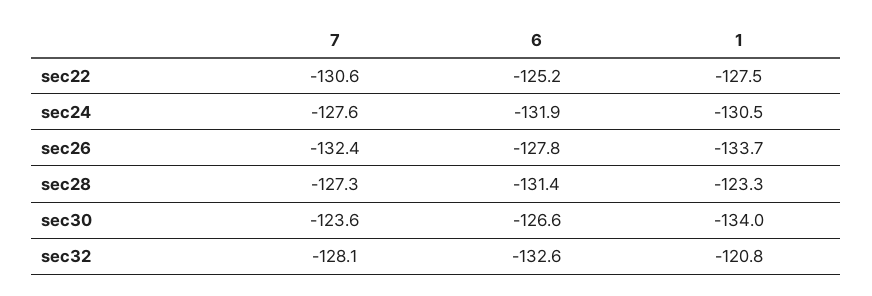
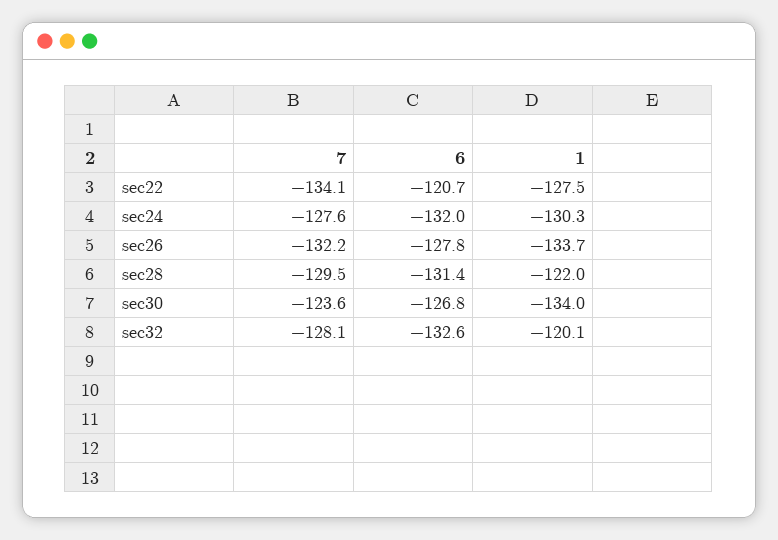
  {
    "7": {
-     "sec22": -130.6,
+     "sec22": -134.1,
      "sec24": -127.6,
-     "sec26": -132.4,
+     "sec26": -132.2,
-     "sec28": -127.3,
+     "sec28": -129.5,
      "sec30": -123.6,
      "sec32": -128.1
    },
    "6": {
-     "sec22": -125.2,
+     "sec22": -120.7,
-     "sec24": -131.9,
+     "sec24": -132,
      "sec26": -127.8,
      "sec28": -131.4,
-     "sec30": -126.6,
+     "sec30": -126.8,
      "sec32": -132.6
    },
    "1": {
      "sec22": -127.5,
-     "sec24": -130.5,
+     "sec24": -130.3,
      "sec26": -133.7,
-     "sec28": -123.3,
+     "sec28": -122,
      "sec30": -134,
-     "sec32": -120.8
+     "sec32": -120.1
    }
  }

